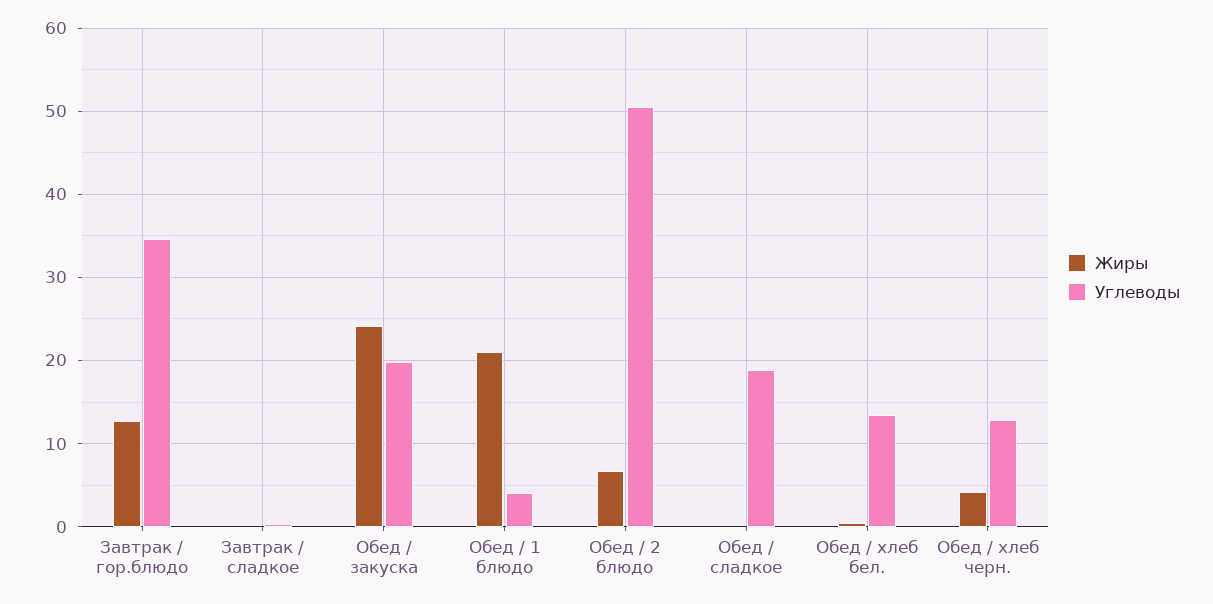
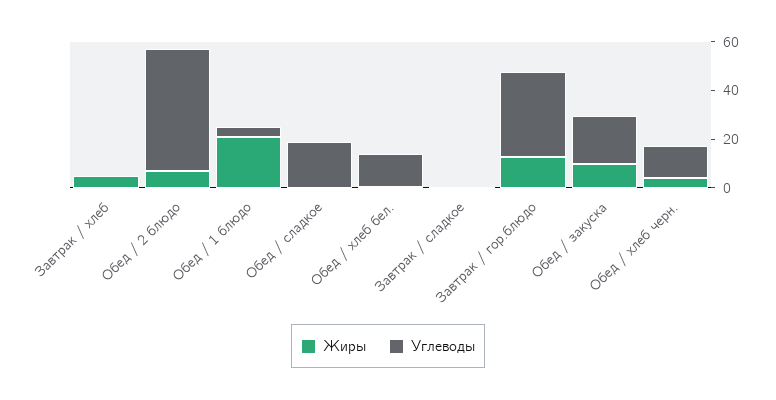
  {
    "Жиры": {
      "Завтрак / гор.блюдо": 13,
      "Завтрак / сладкое": 0,
-     "Обед / закуска": 24,
+     "Обед / закуска": 10,
      "Обед / 1 блюдо": 21,
      "Обед / 2 блюдо": 7,
      "Обед / сладкое": 0,
      "Обед / хлеб бел.": 0,
-     "Обед / хлеб черн.": 4
+     "Обед / хлеб черн.": 4,
+     "Завтрак / хлеб": 5
    },
    "Углеводы": {
      "Завтрак / гор.блюдо": 35,
      "Завтрак / сладкое": 0,
      "Обед / закуска": 20,
      "Обед / 1 блюдо": 4,
      "Обед / 2 блюдо": 50,
      "Обед / сладкое": 19,
      "Обед / хлеб бел.": 13,
-     "Обед / хлеб черн.": 13
+     "Обед / хлеб черн.": 13,
+     "Завтрак / хлеб": 0
    }
  }

